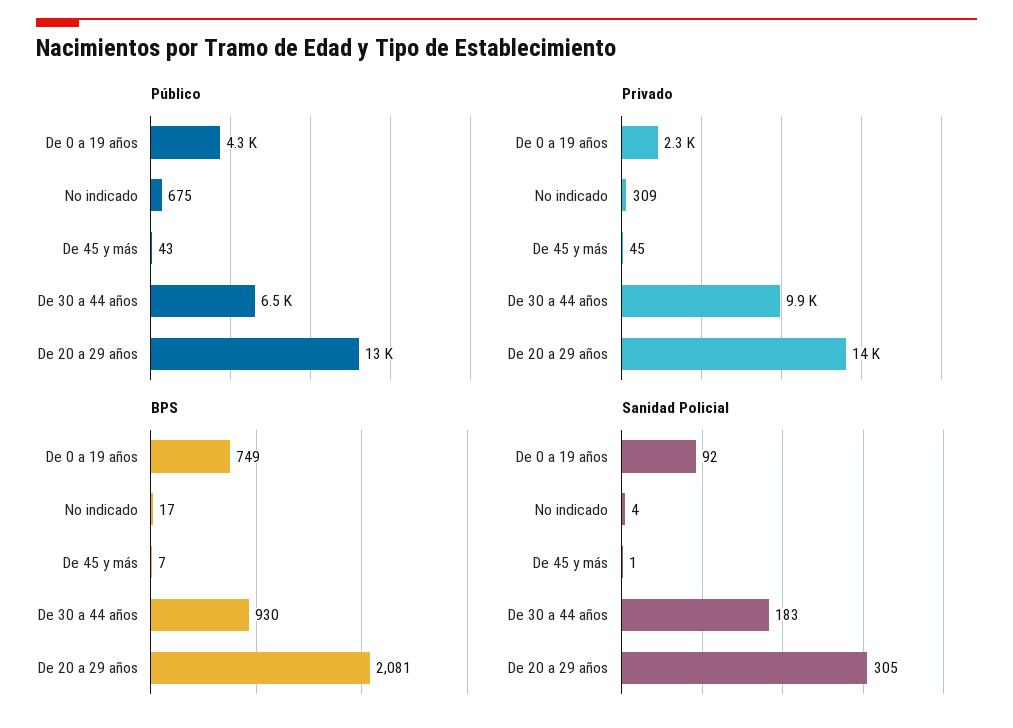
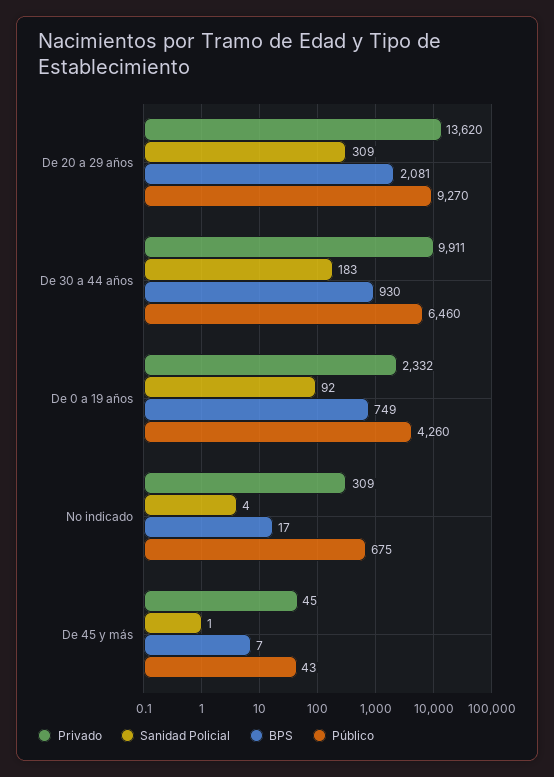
  {
    "Público": {
      "De 0 a 19 años": 4260,
      "No indicado": 675,
      "De 45 y más": 43,
      "De 30 a 44 años": 6460,
-     "De 20 a 29 años": 13000
+     "De 20 a 29 años": 9270
    },
    "Privado": {
      "De 0 a 19 años": 2332,
      "No indicado": 309,
      "De 45 y más": 45,
      "De 30 a 44 años": 9911,
      "De 20 a 29 años": 13620
    },
    "BPS": {
      "De 0 a 19 años": 749,
      "No indicado": 17,
      "De 45 y más": 7,
      "De 30 a 44 años": 930,
      "De 20 a 29 años": 2081
    },
    "Sanidad Policial": {
      "De 0 a 19 años": 92,
      "No indicado": 4,
      "De 45 y más": 1,
      "De 30 a 44 años": 183,
-     "De 20 a 29 años": 305
+     "De 20 a 29 años": 309
    }
  }

